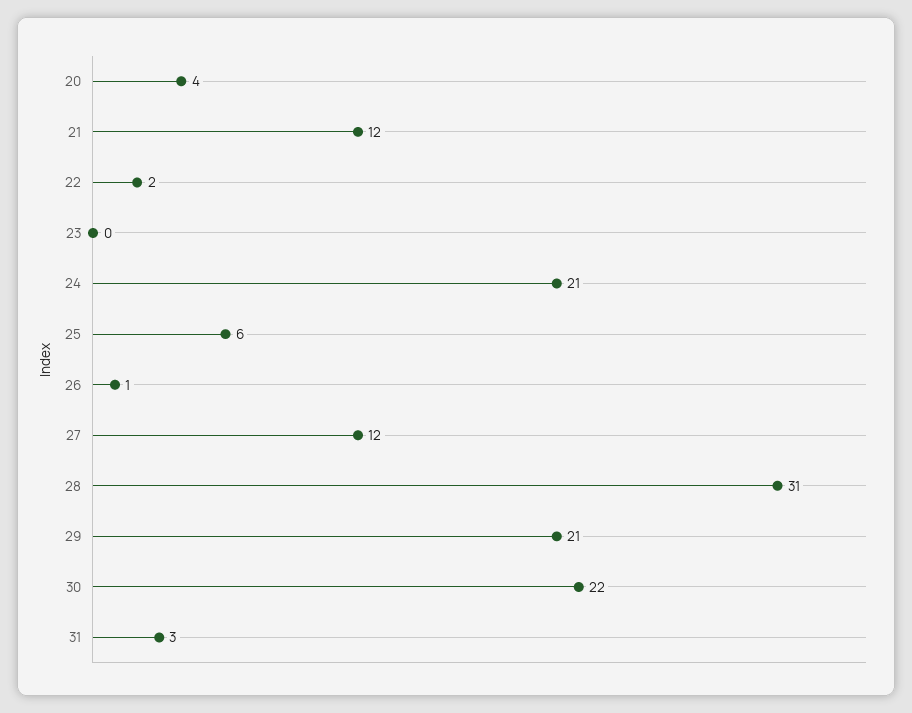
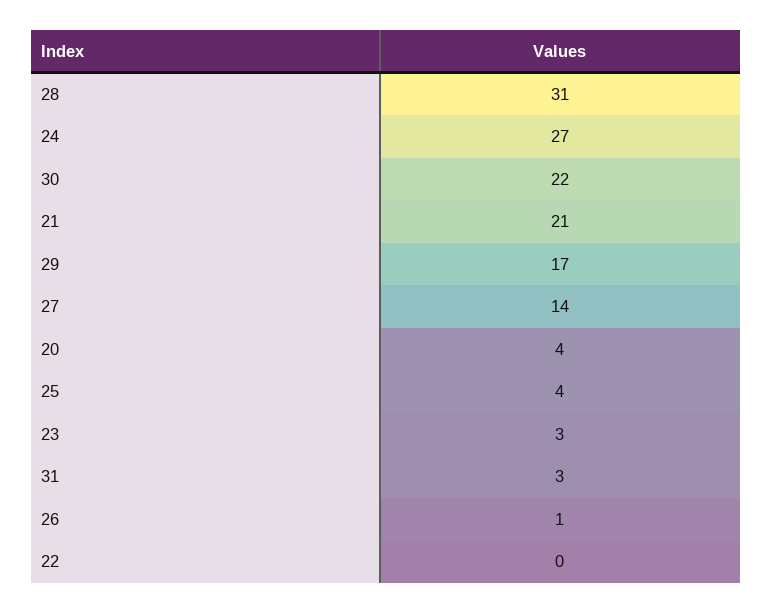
  {
    "20": 4,
-   "21": 12,
+   "21": 21,
-   "22": 2,
+   "22": 0,
-   "23": 0,
+   "23": 3,
-   "24": 21,
+   "24": 27,
-   "25": 6,
+   "25": 4,
    "26": 1,
-   "27": 12,
+   "27": 14,
    "28": 31,
-   "29": 21,
+   "29": 17,
    "30": 22,
    "31": 3
  }

